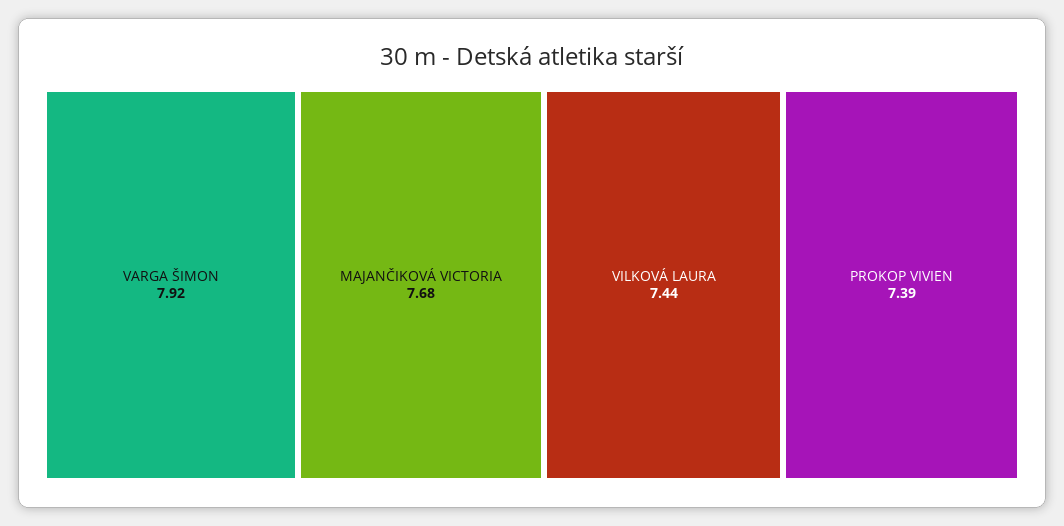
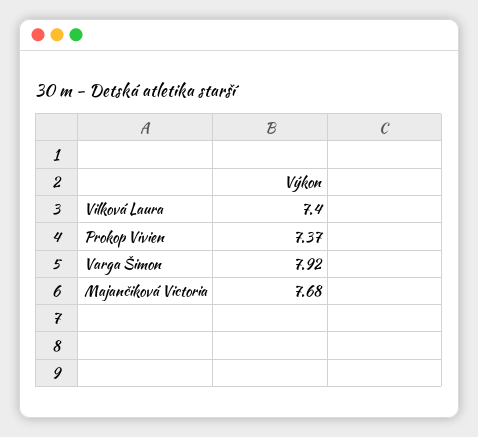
  {
    "VARGA ŠIMON": 7.92,
    "MAJANČIKOVÁ VICTORIA": 7.68,
-   "VILKOVÁ LAURA": 7.44,
+   "VILKOVÁ LAURA": 7.4,
-   "PROKOP VIVIEN": 7.39
+   "PROKOP VIVIEN": 7.37
  }

